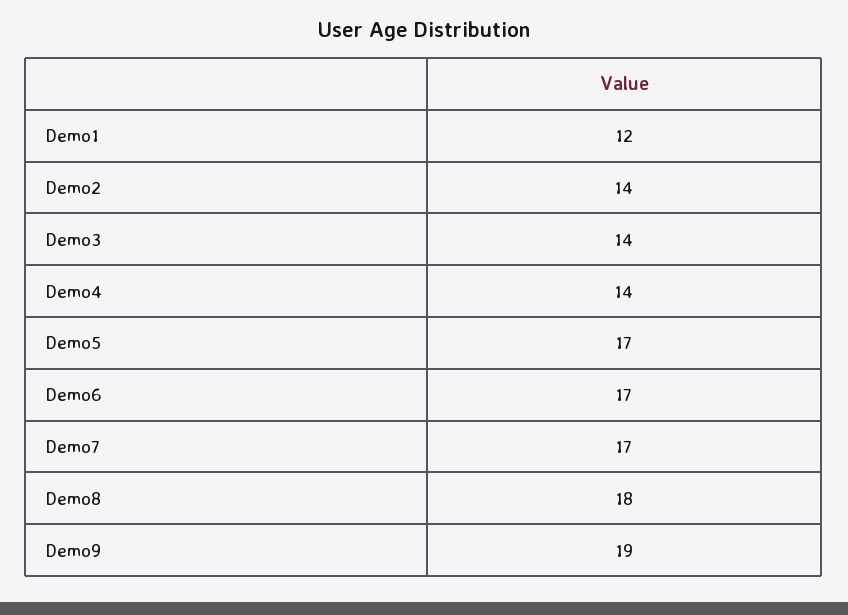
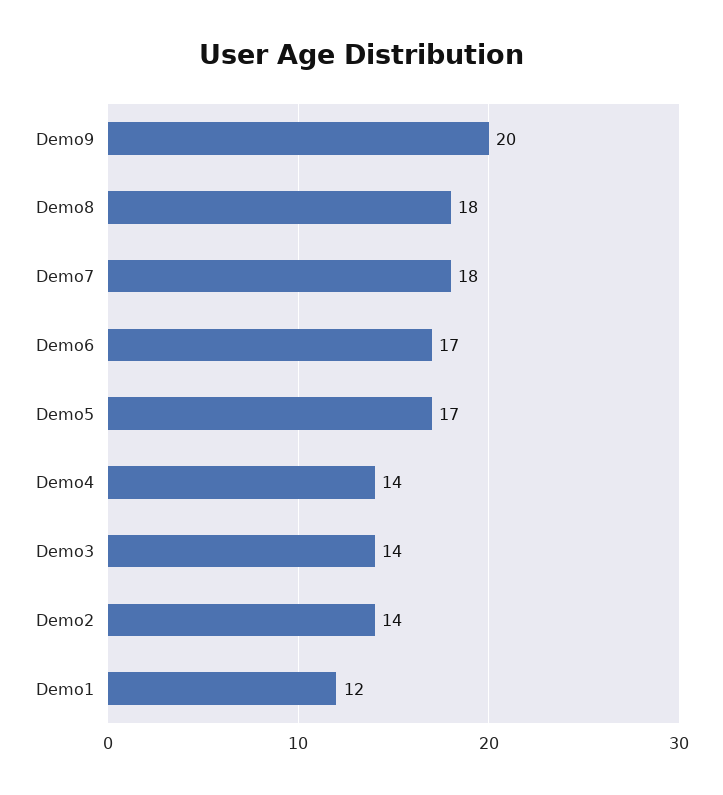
  {
    "Demo1": 12,
    "Demo2": 14,
    "Demo3": 14,
    "Demo4": 14,
    "Demo5": 17,
    "Demo6": 17,
-   "Demo7": 17,
+   "Demo7": 18,
    "Demo8": 18,
-   "Demo9": 19
+   "Demo9": 20
  }

